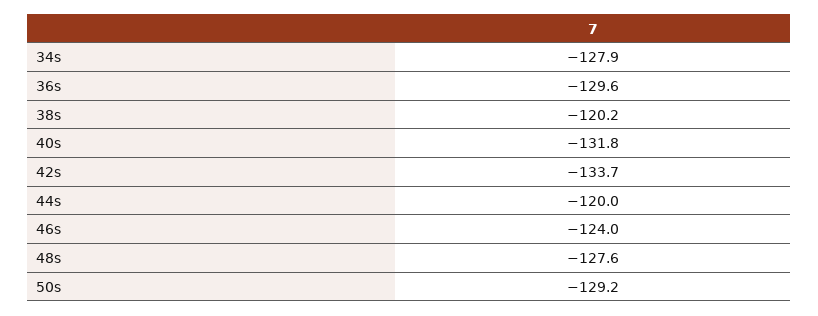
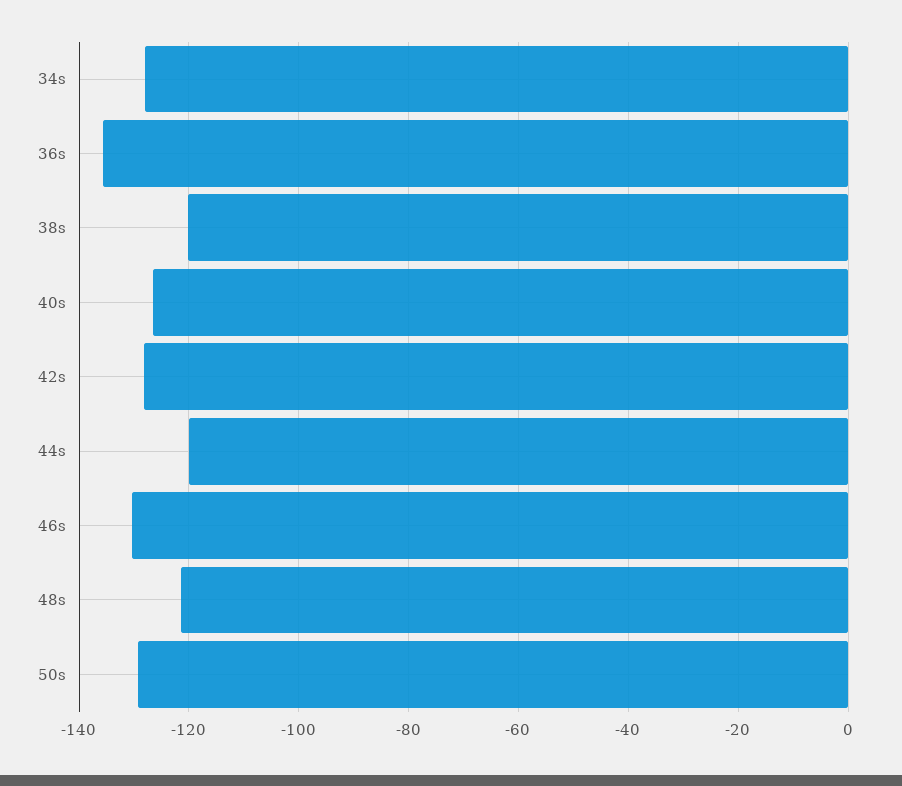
  {
    "34s": -127.9,
-   "36s": -129.6,
+   "36s": -136,
    "38s": -120.2,
-   "40s": -131.8,
+   "40s": -126,
-   "42s": -133.7,
+   "42s": -128,
    "44s": -120,
-   "46s": -124,
+   "46s": -130,
-   "48s": -127.6,
+   "48s": -122,
    "50s": -129.2
  }

